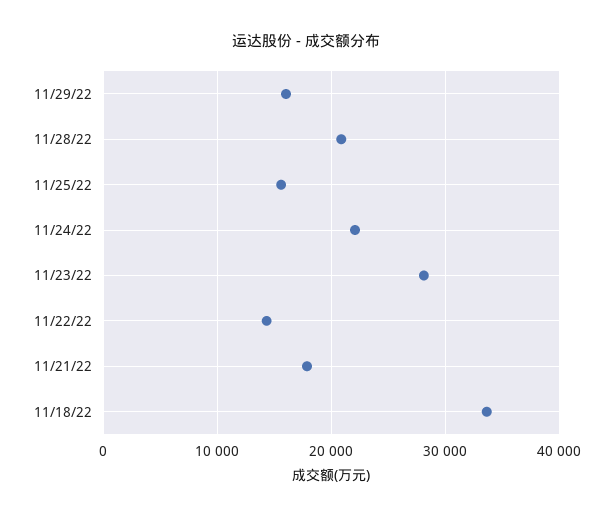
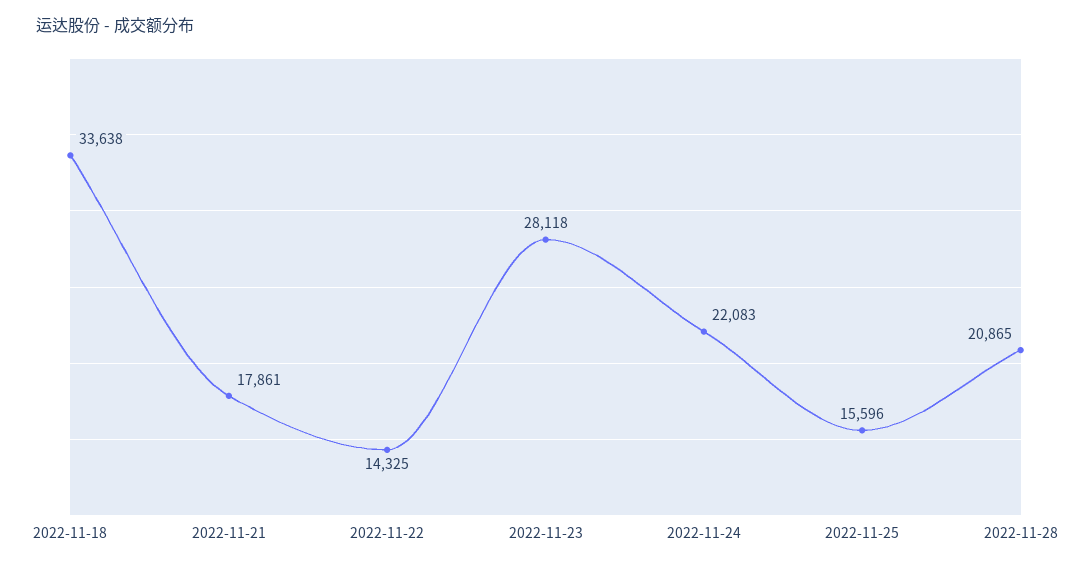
  {
-   "11/29/22": 16000,
    "11/28/22": 20865,
    "11/25/22": 15596,
    "11/24/22": 22083,
    "11/23/22": 28118,
    "11/22/22": 14325,
    "11/21/22": 17861,
    "11/18/22": 33638
  }

